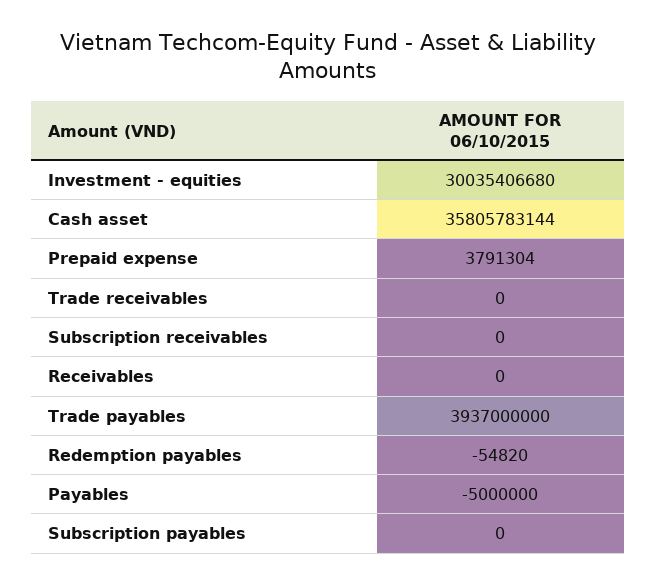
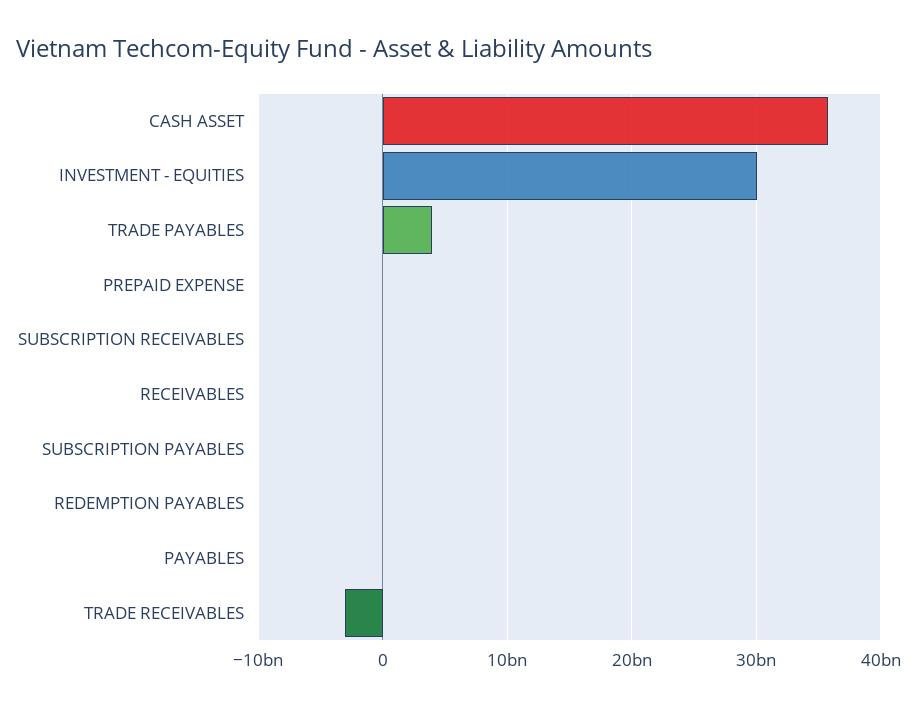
  {
    "Investment - equities": 30035406680,
    "Cash asset": 35805783144,
    "Prepaid expense": 3791304,
-   "Trade receivables": 0,
+   "Trade receivables": -3000000000,
    "Subscription receivables": 0,
    "Receivables": 0,
    "Trade payables": 3937000000,
    "Redemption payables": -54820,
    "Payables": -5000000,
    "Subscription payables": 0
  }

